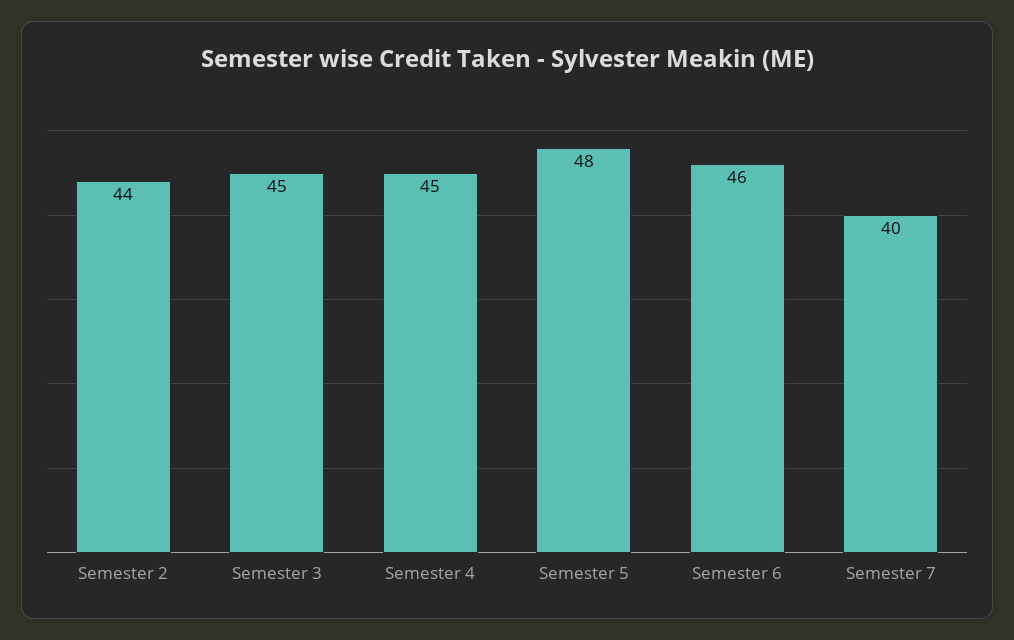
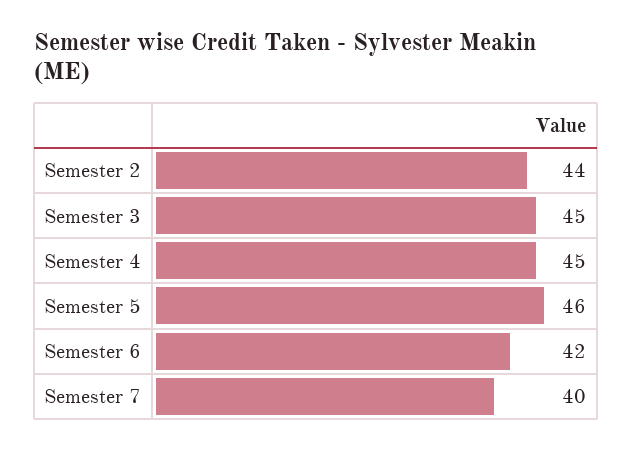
  {
    "Semester 2": 44,
    "Semester 3": 45,
    "Semester 4": 45,
-   "Semester 5": 48,
+   "Semester 5": 46,
-   "Semester 6": 46,
+   "Semester 6": 42,
    "Semester 7": 40
  }

